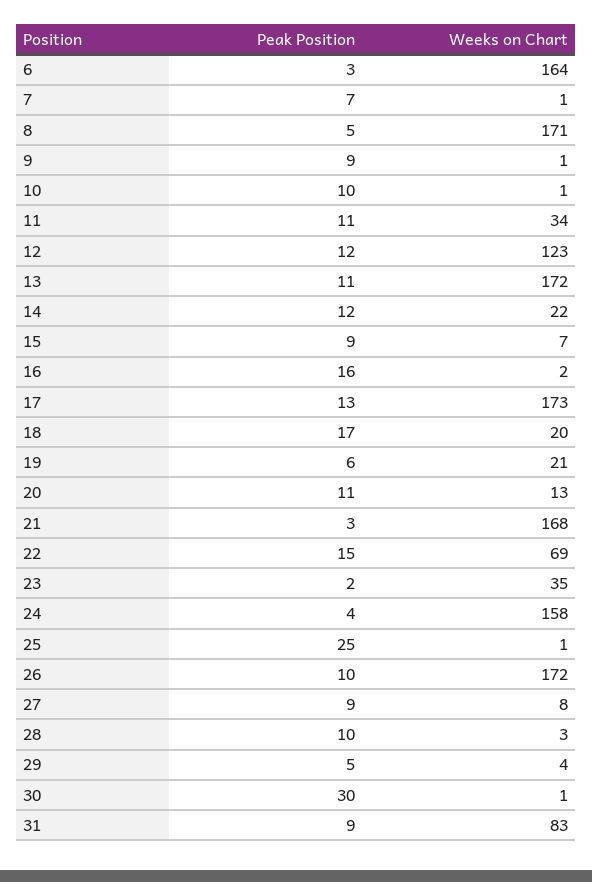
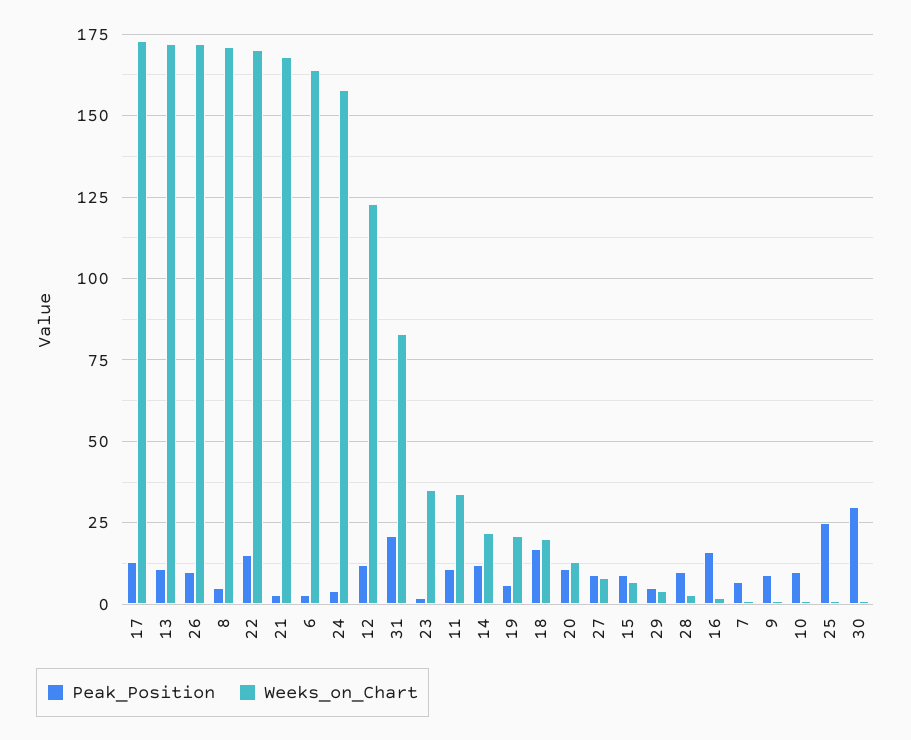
  {
    "Peak Position": {
      "6": 3,
      "7": 7,
      "8": 5,
      "9": 9,
      "10": 10,
      "11": 11,
      "12": 12,
      "13": 11,
      "14": 12,
      "15": 9,
      "16": 16,
      "17": 13,
      "18": 17,
      "19": 6,
      "20": 11,
      "21": 3,
      "22": 15,
      "23": 2,
      "24": 4,
      "25": 25,
      "26": 10,
      "27": 9,
      "28": 10,
      "29": 5,
      "30": 30,
-     "31": 9
+     "31": 20
    },
    "Weeks on Chart": {
      "6": 164,
      "7": 1,
      "8": 171,
      "9": 1,
      "10": 1,
      "11": 34,
      "12": 123,
      "13": 172,
      "14": 22,
      "15": 7,
      "16": 2,
      "17": 173,
      "18": 20,
      "19": 21,
      "20": 13,
      "21": 168,
-     "22": 69,
+     "22": 170,
      "23": 35,
      "24": 158,
      "25": 1,
      "26": 172,
      "27": 8,
      "28": 3,
      "29": 4,
      "30": 1,
      "31": 83
    }
  }

